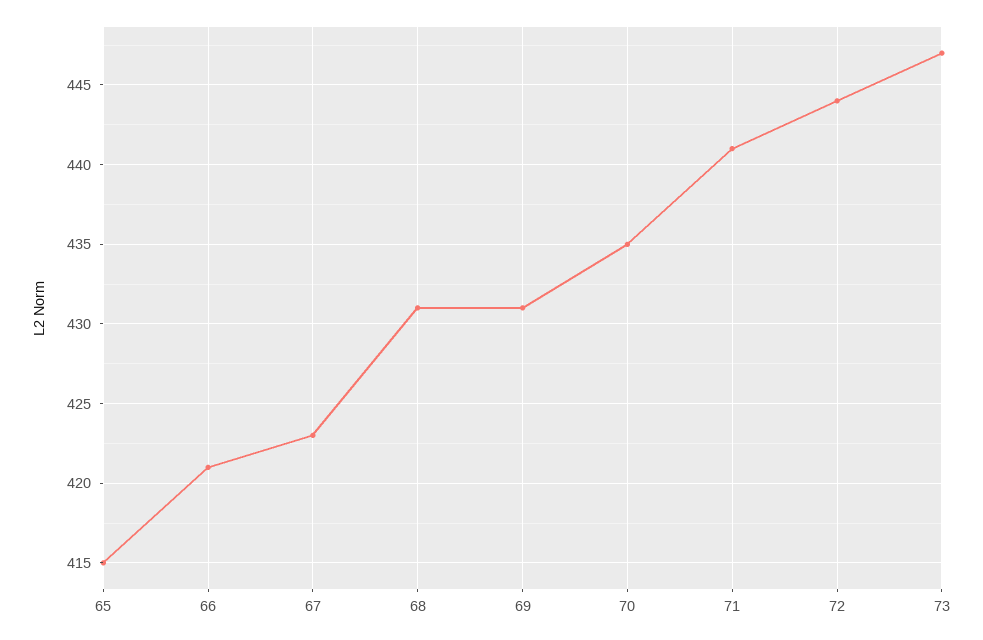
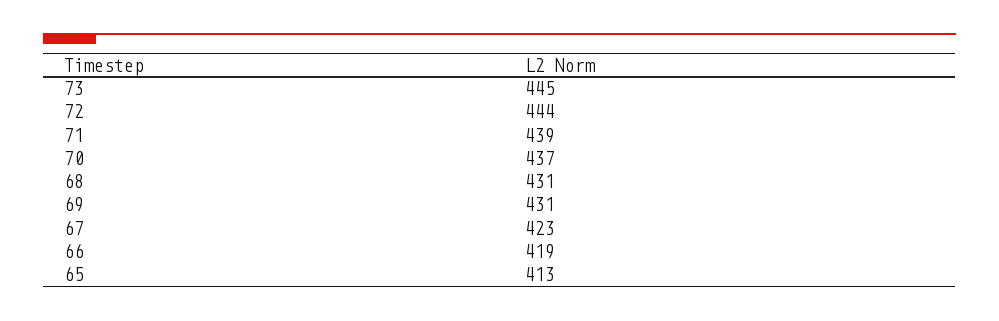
  {
-   "65": 415,
+   "65": 413,
-   "66": 421,
+   "66": 419,
    "67": 423,
    "68": 431,
    "69": 431,
-   "70": 435,
+   "70": 437,
-   "71": 441,
+   "71": 439,
    "72": 444,
-   "73": 447
+   "73": 445
  }

